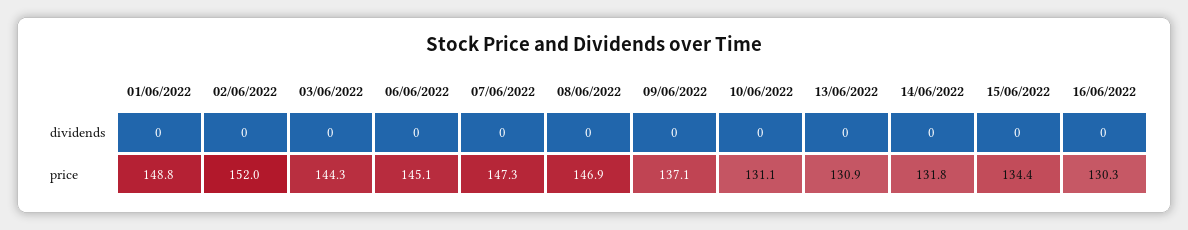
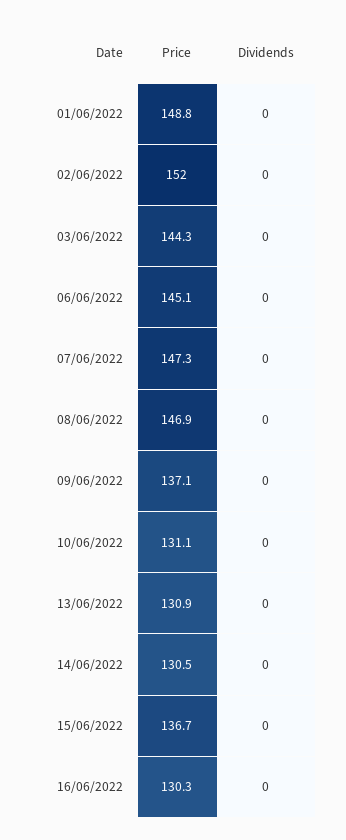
  {
    "01/06/2022": {
      "dividends": 0,
      "price": 148.8
    },
    "02/06/2022": {
      "dividends": 0,
      "price": 152
    },
    "03/06/2022": {
      "dividends": 0,
      "price": 144.3
    },
    "06/06/2022": {
      "dividends": 0,
      "price": 145.1
    },
    "07/06/2022": {
      "dividends": 0,
      "price": 147.3
    },
    "08/06/2022": {
      "dividends": 0,
      "price": 146.9
    },
    "09/06/2022": {
      "dividends": 0,
      "price": 137.1
    },
    "10/06/2022": {
      "dividends": 0,
      "price": 131.1
    },
    "13/06/2022": {
      "dividends": 0,
      "price": 130.9
    },
    "14/06/2022": {
      "dividends": 0,
-     "price": 131.8
+     "price": 130.5
    },
    "15/06/2022": {
      "dividends": 0,
-     "price": 134.4
+     "price": 136.7
    },
    "16/06/2022": {
      "dividends": 0,
      "price": 130.3
    }
  }

